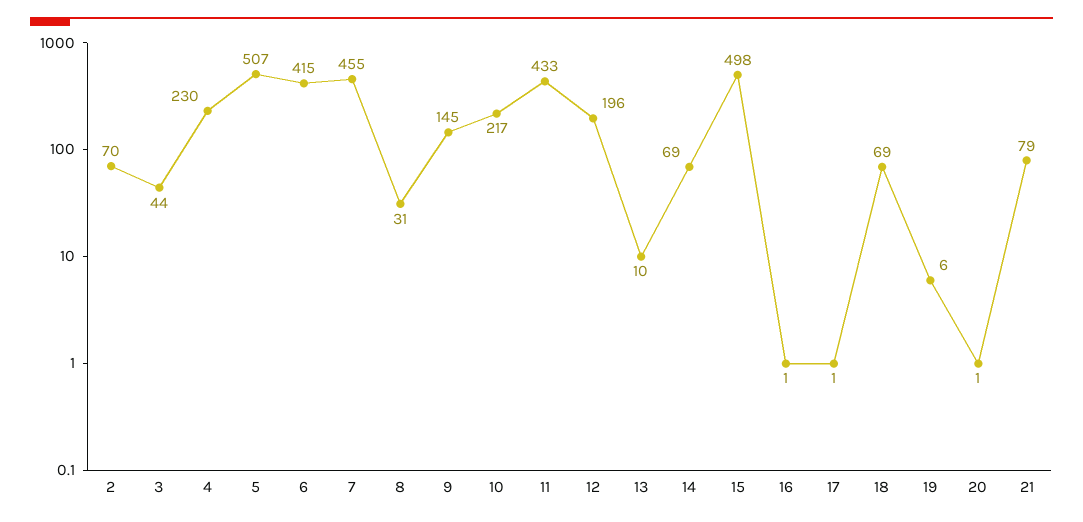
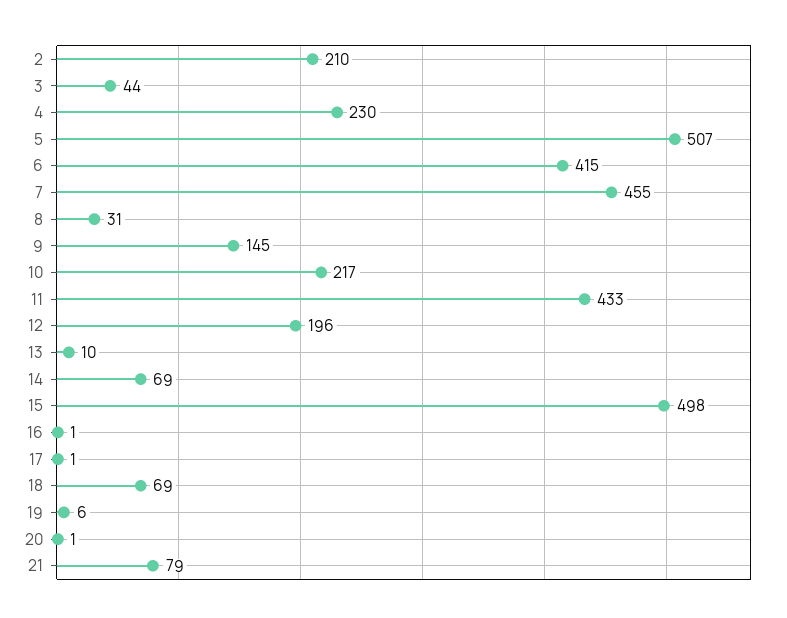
  {
-   "2": 70,
+   "2": 210,
    "3": 44,
    "4": 230,
    "5": 507,
    "6": 415,
    "7": 455,
    "8": 31,
    "9": 145,
    "10": 217,
    "11": 433,
    "12": 196,
    "13": 10,
    "14": 69,
    "15": 498,
    "16": 1,
    "17": 1,
    "18": 69,
    "19": 6,
    "20": 1,
    "21": 79
  }

